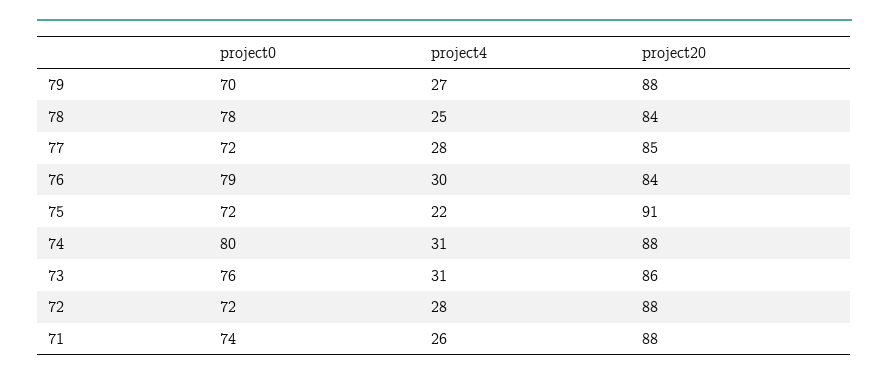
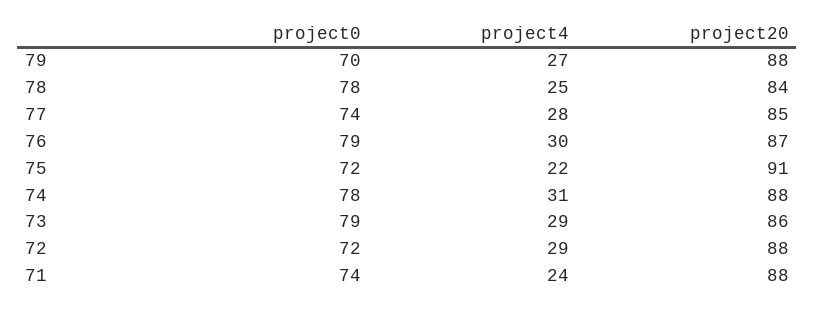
  {
    "project0": {
      "79": 70,
      "78": 78,
-     "77": 72,
+     "77": 74,
      "76": 79,
      "75": 72,
-     "74": 80,
+     "74": 78,
-     "73": 76,
+     "73": 79,
      "72": 72,
      "71": 74
    },
    "project4": {
      "79": 27,
      "78": 25,
      "77": 28,
      "76": 30,
      "75": 22,
      "74": 31,
-     "73": 31,
+     "73": 29,
-     "72": 28,
+     "72": 29,
-     "71": 26
+     "71": 24
    },
    "project20": {
      "79": 88,
      "78": 84,
      "77": 85,
-     "76": 84,
+     "76": 87,
      "75": 91,
      "74": 88,
      "73": 86,
      "72": 88,
      "71": 88
    }
  }

